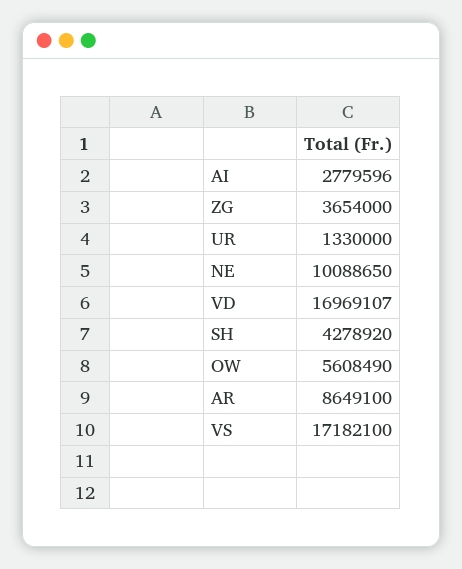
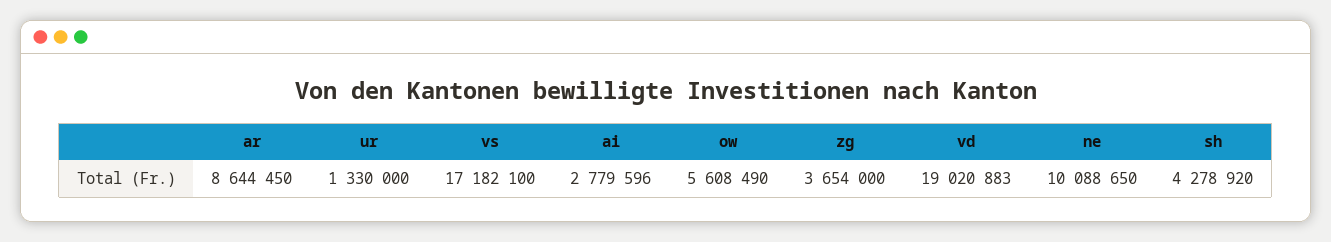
  {
    "AI": 2779596,
    "ZG": 3654000,
    "UR": 1330000,
    "NE": 10088650,
-   "VD": 16969107,
+   "VD": 19020883,
    "SH": 4278920,
    "OW": 5608490,
-   "AR": 8649100,
+   "AR": 8644450,
    "VS": 17182100
  }

